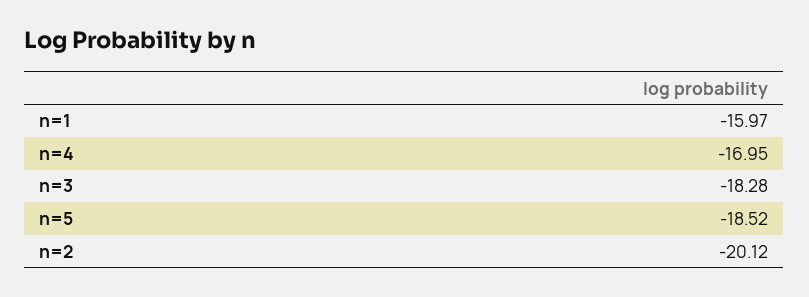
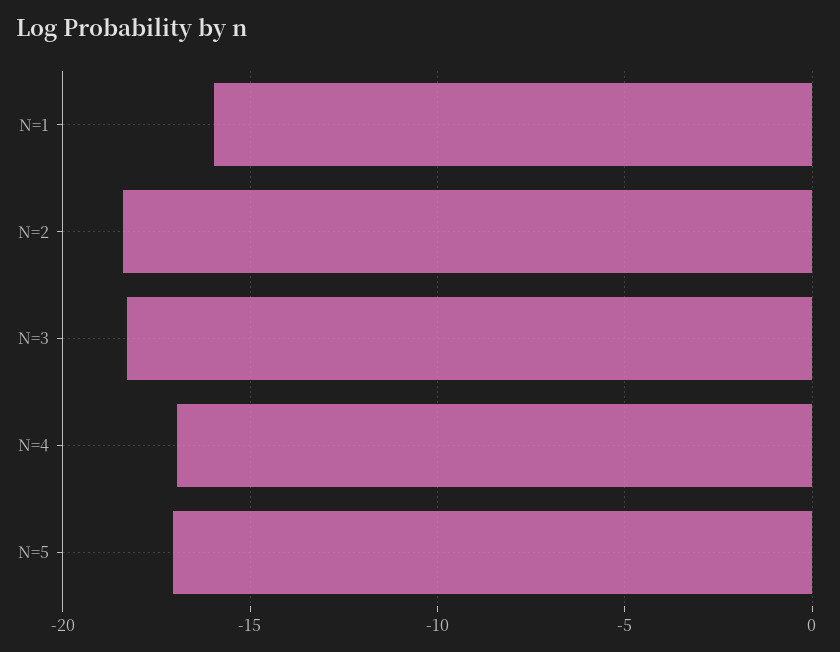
  {
    "n=1": -15.97,
    "n=4": -16.95,
    "n=3": -18.28,
-   "n=5": -18.52,
+   "n=5": -17,
-   "n=2": -20.12
+   "n=2": -18.5
  }

